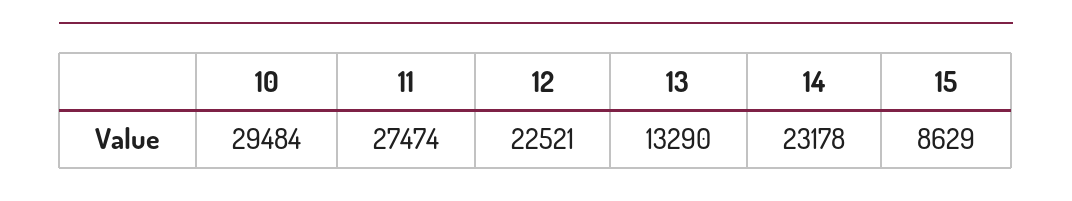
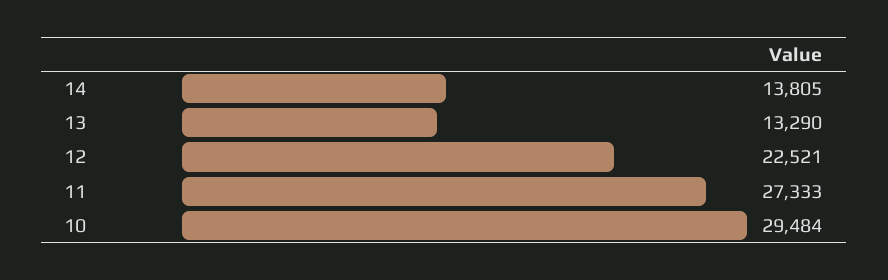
  {
    "10": 29484,
-   "11": 27474,
+   "11": 27333,
    "12": 22521,
    "13": 13290,
-   "14": 23178,
+   "14": 13805
-   "15": 8629
  }

